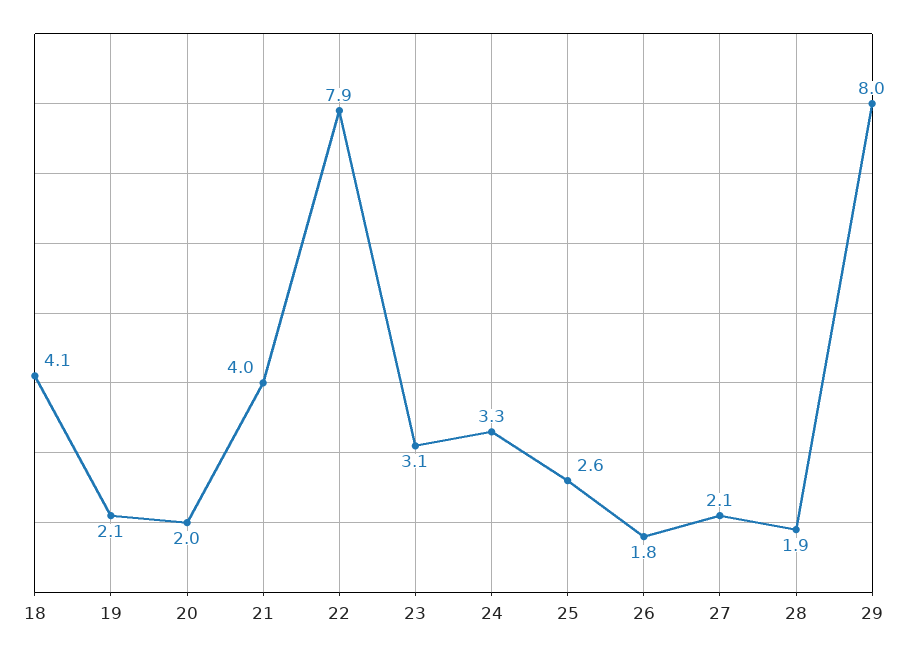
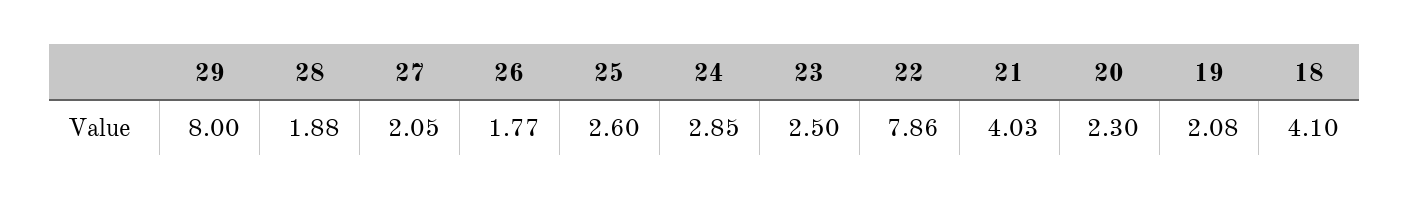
  {
    "18": 4.1,
    "19": 2.08,
-   "20": 2,
+   "20": 2.3,
    "21": 4.03,
    "22": 7.86,
-   "23": 3.1,
+   "23": 2.5,
-   "24": 3.3,
+   "24": 2.85,
    "25": 2.6,
    "26": 1.77,
    "27": 2.05,
    "28": 1.88,
    "29": 8
  }

